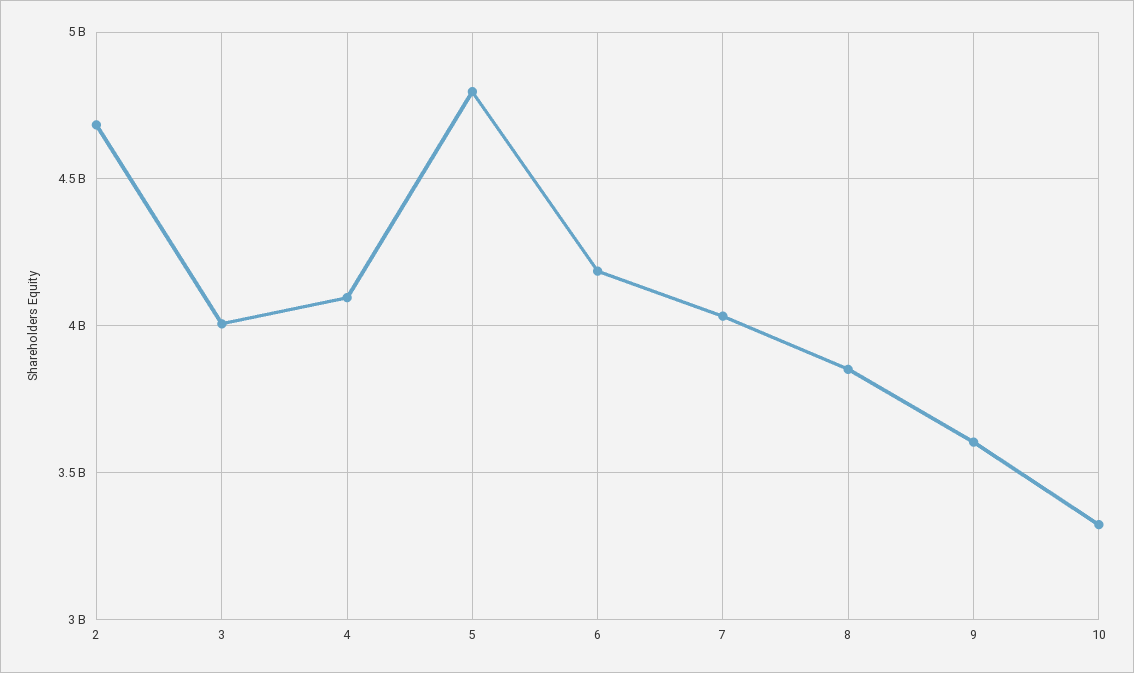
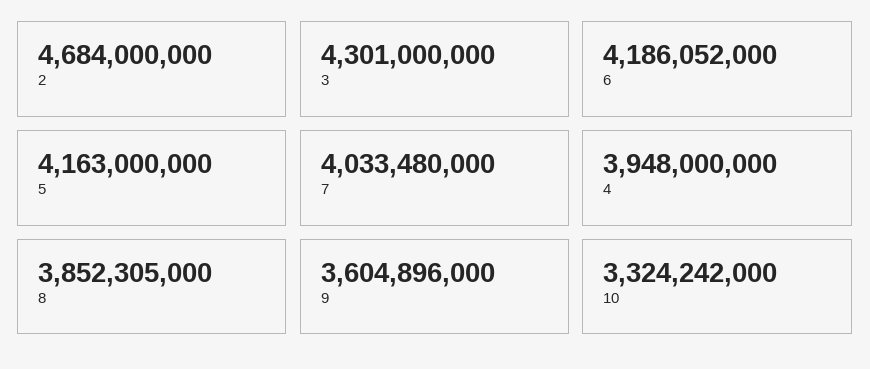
  {
    "2": 4684000000,
-   "3": 4000000000,
+   "3": 4301000000,
-   "4": 4100000000,
+   "4": 3948000000,
-   "5": 4800000000,
+   "5": 4163000000,
    "6": 4186052000,
    "7": 4033480000,
    "8": 3852305000,
    "9": 3604896000,
    "10": 3324242000
  }

